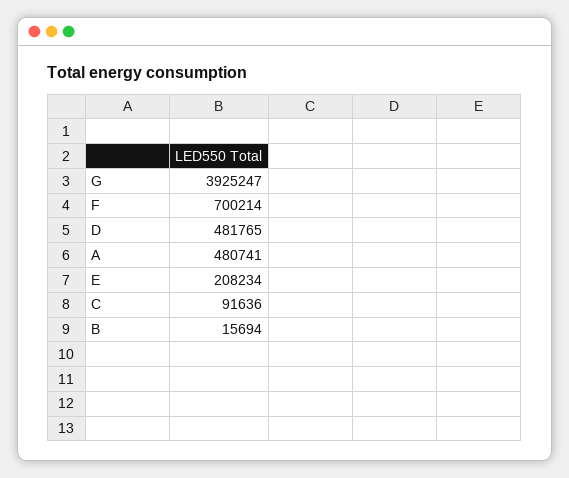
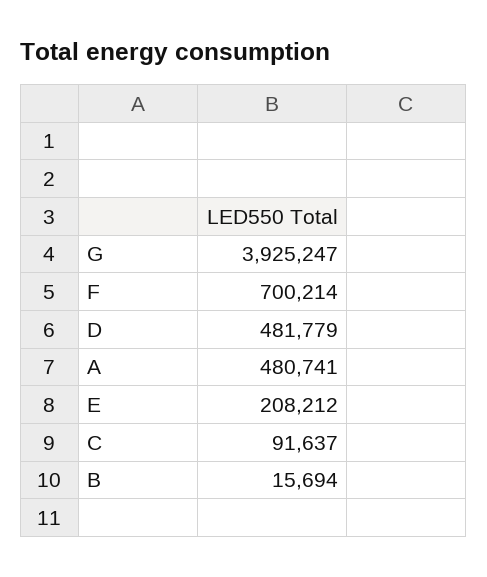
  {
    "G": 3925247,
    "F": 700214,
-   "D": 481765,
+   "D": 481779,
    "A": 480741,
-   "E": 208234,
+   "E": 208212,
-   "C": 91636,
+   "C": 91637,
    "B": 15694
  }

